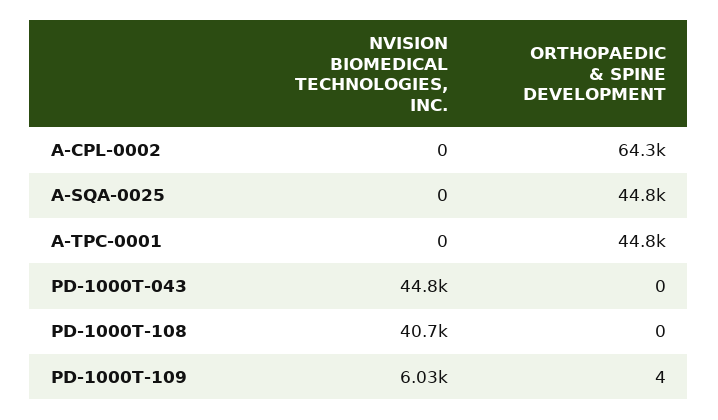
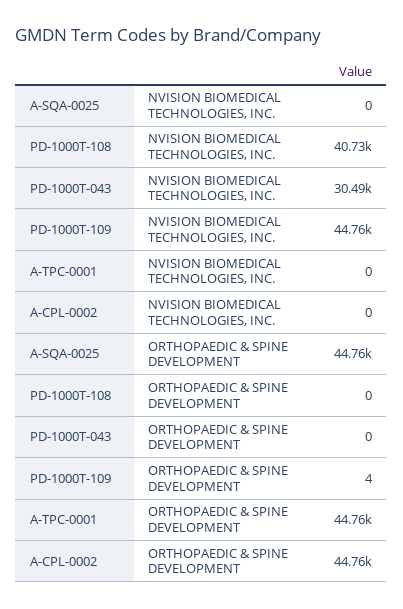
  {
    "NVISION BIOMEDICAL TECHNOLOGIES, INC.": {
      "A-CPL-0002": 0,
      "A-SQA-0025": 0,
      "A-TPC-0001": 0,
-     "PD-1000T-043": 44800,
+     "PD-1000T-043": 30490,
      "PD-1000T-108": 40730,
-     "PD-1000T-109": 6030
+     "PD-1000T-109": 44760
    },
    "ORTHOPAEDIC & SPINE DEVELOPMENT": {
-     "A-CPL-0002": 64300,
+     "A-CPL-0002": 44760,
      "A-SQA-0025": 44760,
      "A-TPC-0001": 44760,
      "PD-1000T-043": 0,
      "PD-1000T-108": 0,
      "PD-1000T-109": 4
    }
  }

